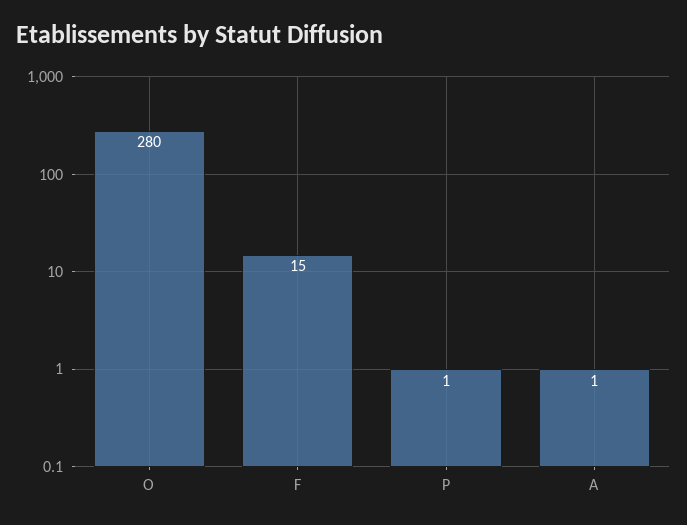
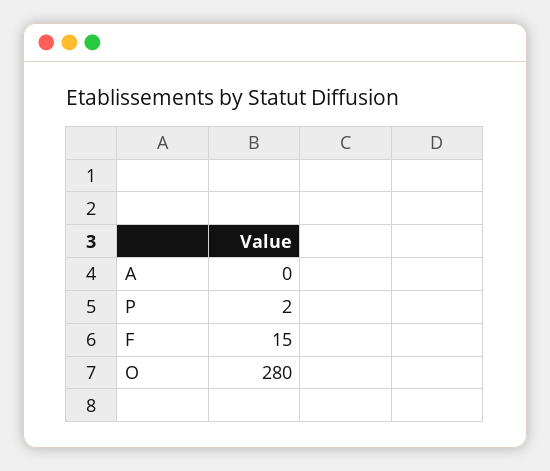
  {
    "O": 280,
    "F": 15,
-   "P": 1,
+   "P": 2,
-   "A": 1
+   "A": 0
  }

